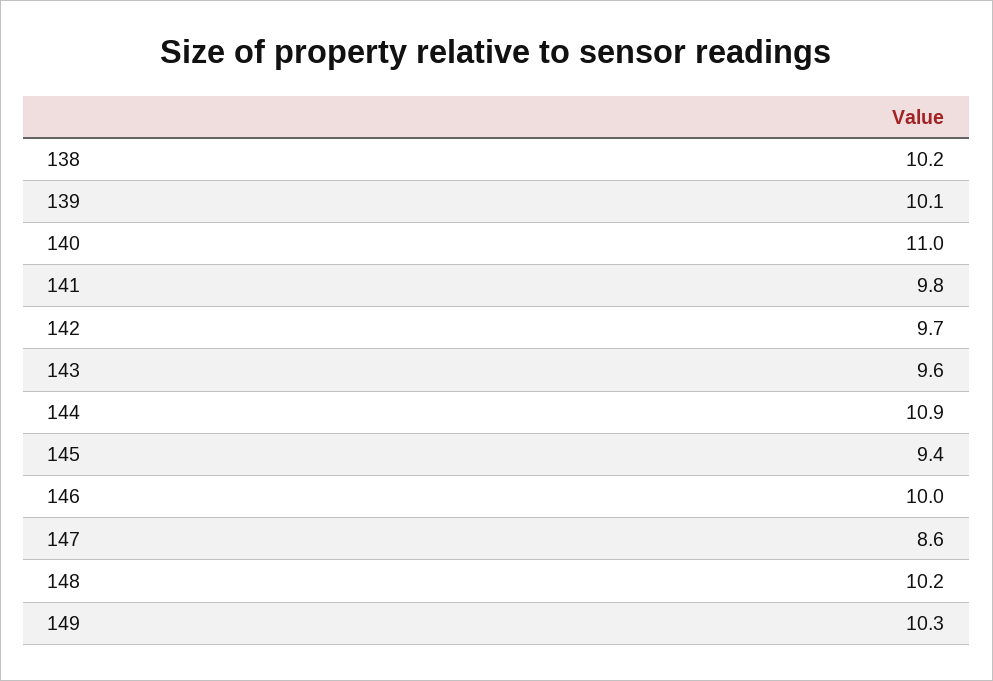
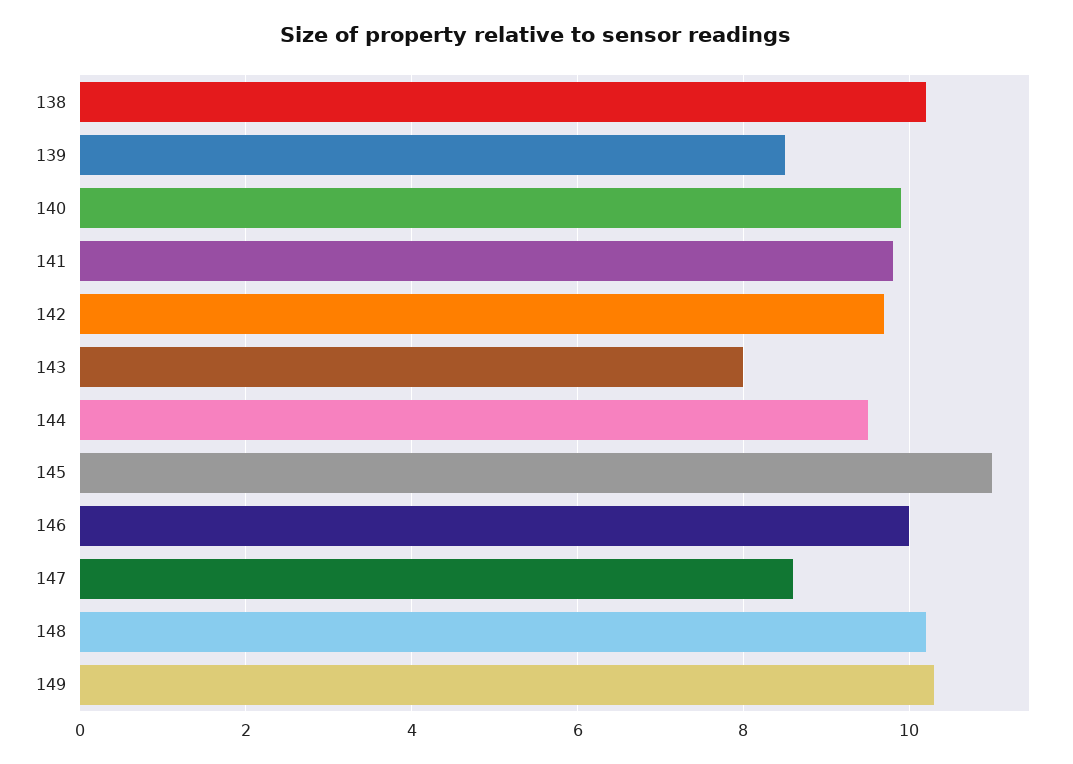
  {
    "138": 10.2,
-   "139": 10.1,
+   "139": 8.5,
-   "140": 11,
+   "140": 10,
    "141": 9.8,
    "142": 9.7,
-   "143": 9.6,
+   "143": 8,
-   "144": 10.9,
+   "144": 9.5,
-   "145": 9.4,
+   "145": 11,
    "146": 10,
    "147": 8.6,
    "148": 10.2,
    "149": 10.3
  }

